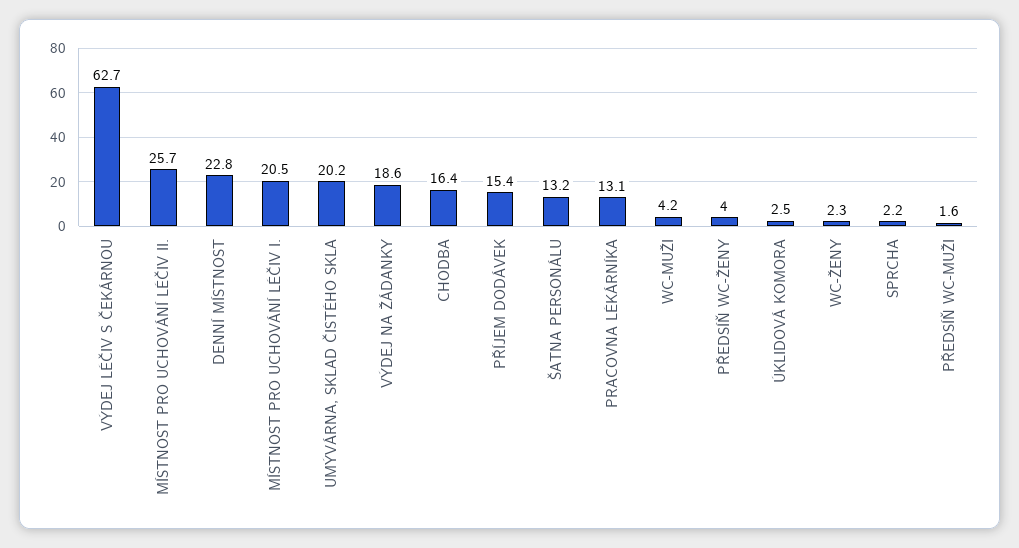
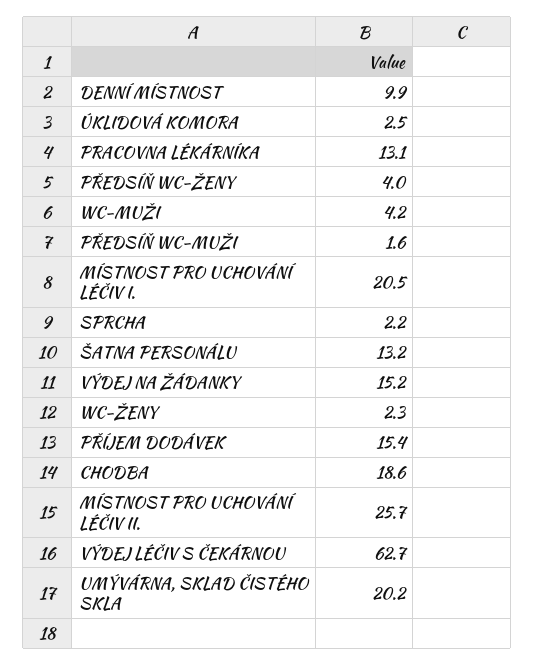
  {
    "VÝDEJ LÉČIV S ČEKÁRNOU": 62.7,
    "MÍSTNOST PRO UCHOVÁNÍ LÉČIV II.": 25.7,
-   "DENNÍ MÍSTNOST": 22.8,
+   "DENNÍ MÍSTNOST": 9.9,
    "MÍSTNOST PRO UCHOVÁNÍ LÉČIV I.": 20.5,
    "UMÝVÁRNA, SKLAD ČISTÉHO SKLA": 20.2,
-   "VÝDEJ NA ŽÁDANKY": 18.6,
+   "VÝDEJ NA ŽÁDANKY": 15.2,
-   "CHODBA": 16.4,
+   "CHODBA": 18.6,
    "PŘÍJEM DODÁVEK": 15.4,
    "ŠATNA PERSONÁLU": 13.2,
    "PRACOVNA LÉKÁRNÍKA": 13.1,
    "WC-MUŽI": 4.2,
    "PŘEDSÍŇ WC-ŽENY": 4,
    "ÚKLIDOVÁ KOMORA": 2.5,
    "WC-ŽENY": 2.3,
    "SPRCHA": 2.2,
    "PŘEDSÍŇ WC-MUŽI": 1.6
  }

